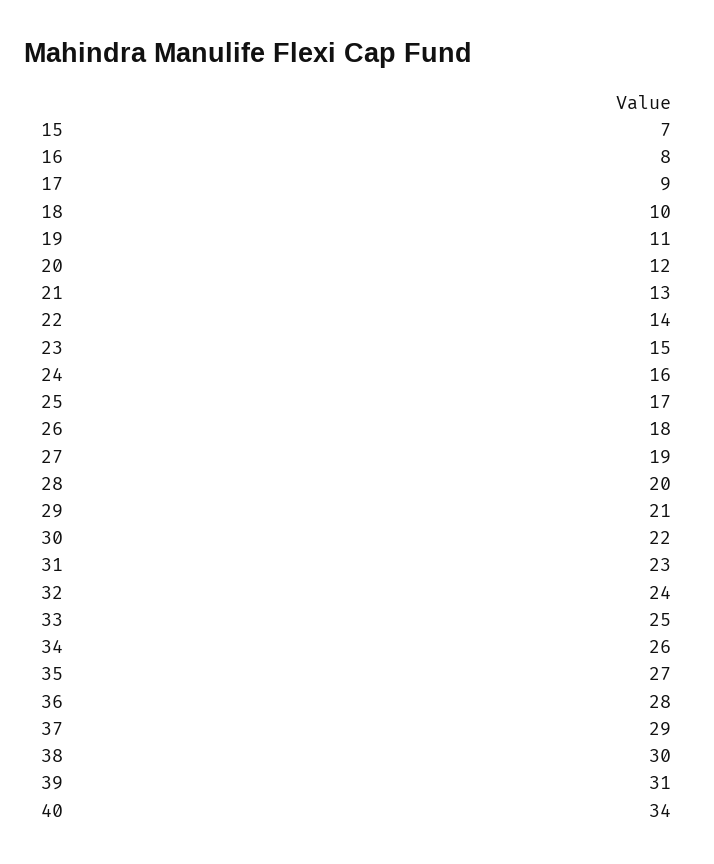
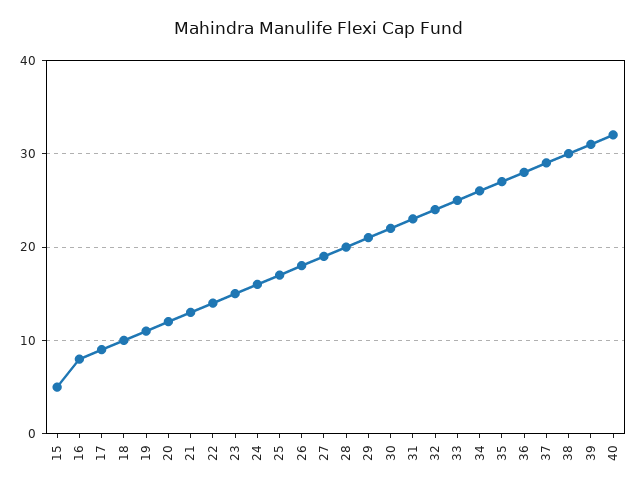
  {
-   "15": 7,
+   "15": 5,
    "16": 8,
    "17": 9,
    "18": 10,
    "19": 11,
    "20": 12,
    "21": 13,
    "22": 14,
    "23": 15,
    "24": 16,
    "25": 17,
    "26": 18,
    "27": 19,
    "28": 20,
    "29": 21,
    "30": 22,
    "31": 23,
    "32": 24,
    "33": 25,
    "34": 26,
    "35": 27,
    "36": 28,
    "37": 29,
    "38": 30,
    "39": 31,
-   "40": 34
+   "40": 32
  }

